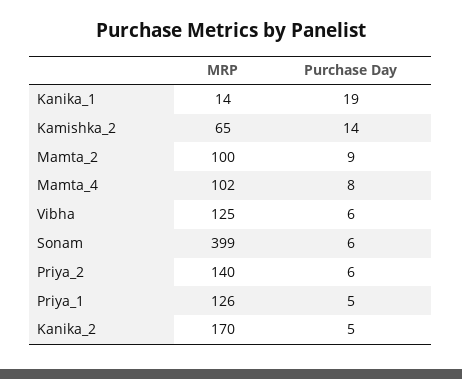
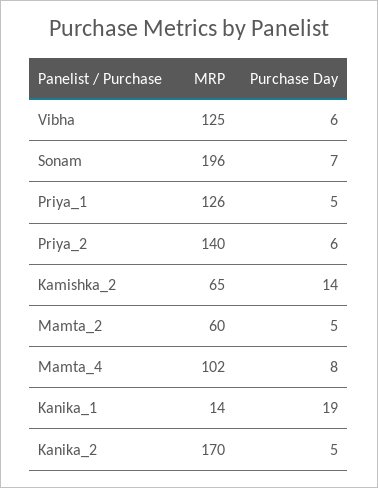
  {
    "MRP": {
      "Kanika_1": 14,
      "Kamishka_2": 65,
-     "Mamta_2": 100,
+     "Mamta_2": 60,
      "Mamta_4": 102,
      "Vibha": 125,
-     "Sonam": 399,
+     "Sonam": 196,
      "Priya_2": 140,
      "Priya_1": 126,
      "Kanika_2": 170
    },
    "Purchase Day": {
      "Kanika_1": 19,
      "Kamishka_2": 14,
-     "Mamta_2": 9,
+     "Mamta_2": 5,
      "Mamta_4": 8,
      "Vibha": 6,
-     "Sonam": 6,
+     "Sonam": 7,
      "Priya_2": 6,
      "Priya_1": 5,
      "Kanika_2": 5
    }
  }

